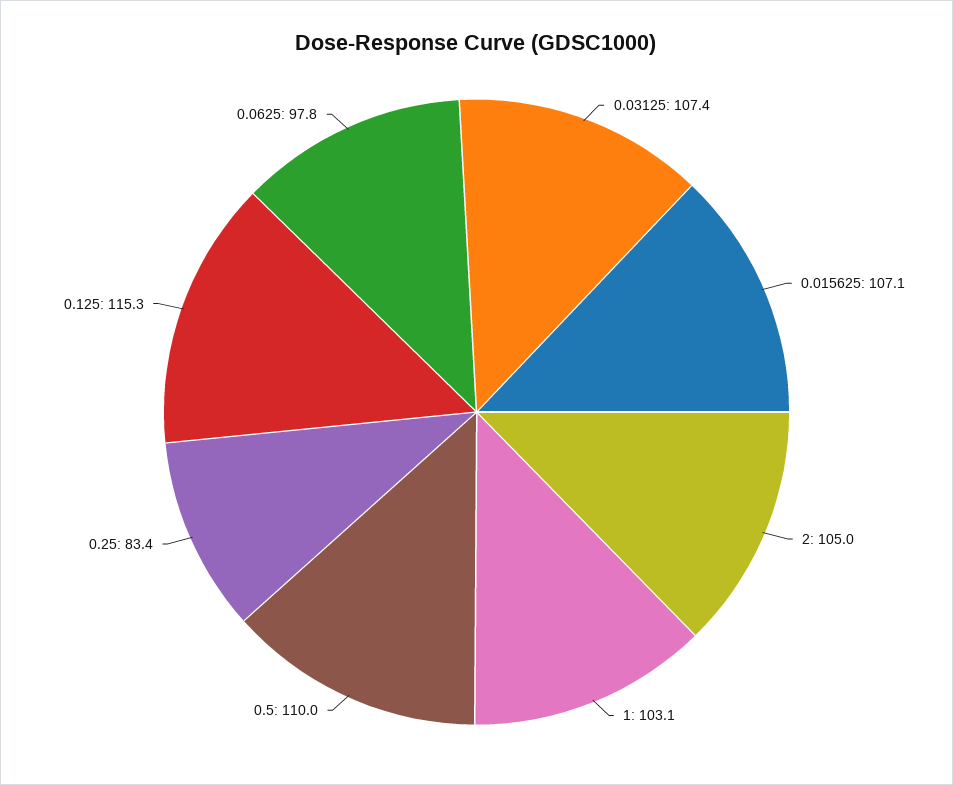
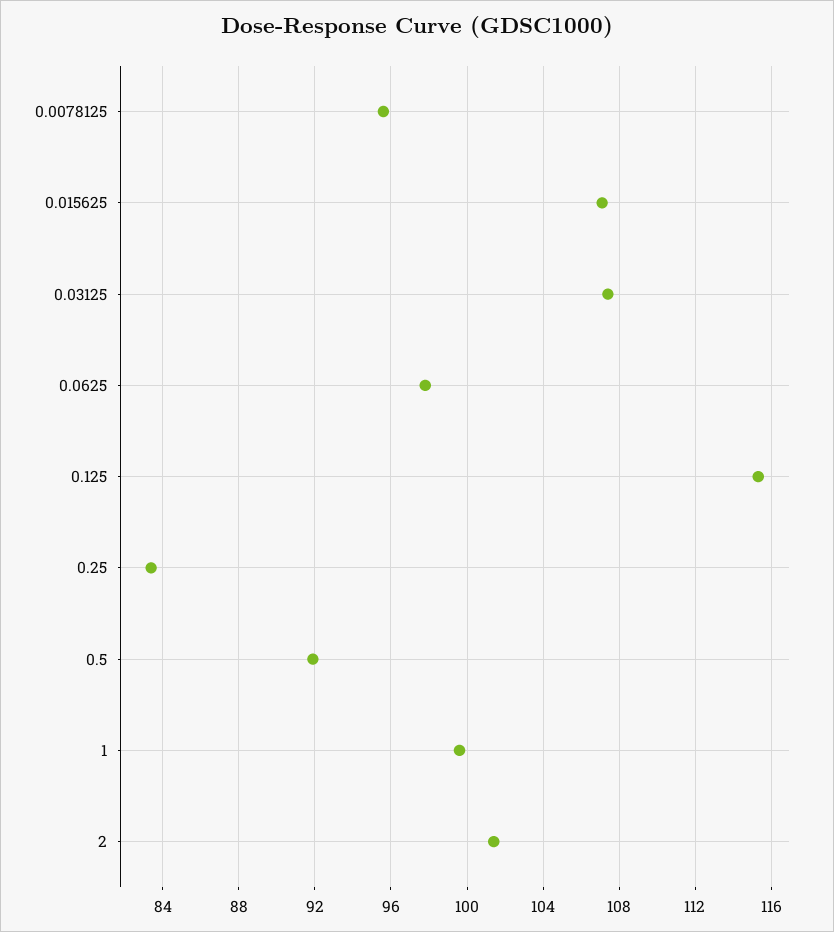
  {
    "0.03125": 107.4,
    "0.015625": 107.1,
-   "2": 105,
+   "2": 101.5,
-   "1": 103.1,
+   "1": 99.5,
-   "0.5": 110,
+   "0.5": 92,
    "0.25": 83.4,
    "0.125": 115.3,
-   "0.0625": 97.8
+   "0.0625": 97.8,
+   "0.0078125": 95.5
  }

